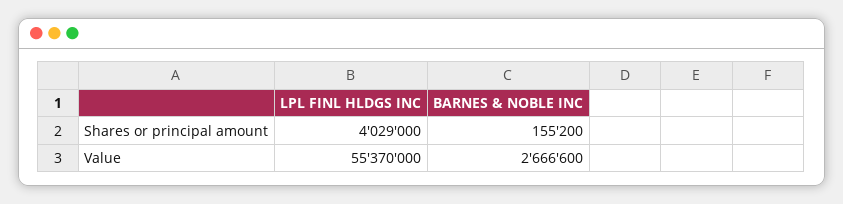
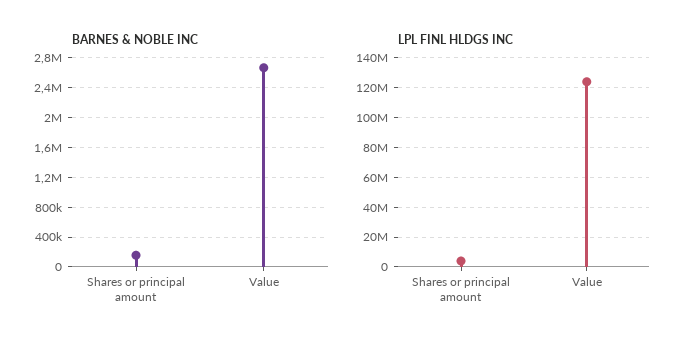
  {
    "LPL FINL HLDGS INC": {
      "Shares or principal amount": 4029000,
-     "Value": 55370000
+     "Value": 125000000
    },
    "BARNES & NOBLE INC": {
      "Shares or principal amount": 155200,
      "Value": 2666600
    }
  }

